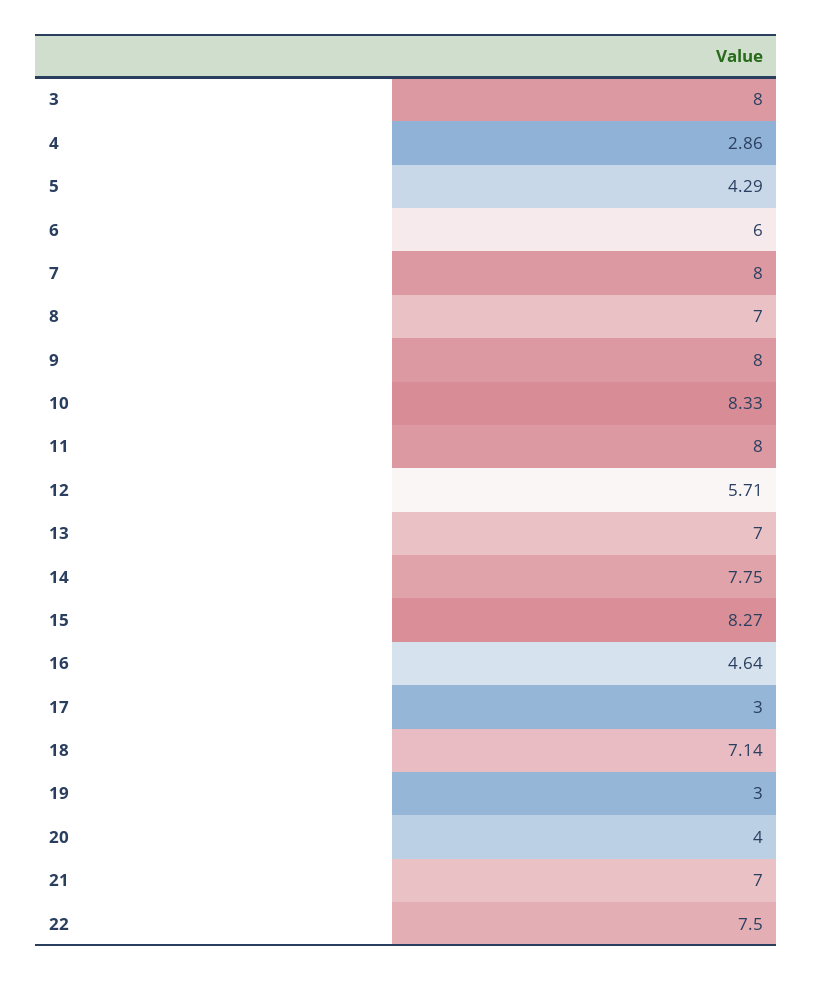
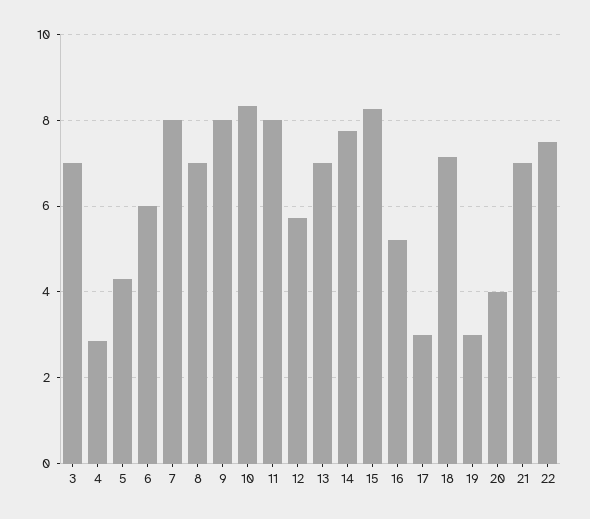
  {
-   "3": 8,
+   "3": 7,
    "4": 2.86,
    "5": 4.29,
    "6": 6,
    "7": 8,
    "8": 7,
    "9": 8,
    "10": 8.33,
    "11": 8,
    "12": 5.71,
    "13": 7,
    "14": 7.75,
    "15": 8.27,
-   "16": 4.64,
+   "16": 5.2,
    "17": 3,
    "18": 7.14,
    "19": 3,
    "20": 4,
    "21": 7,
    "22": 7.5
  }

